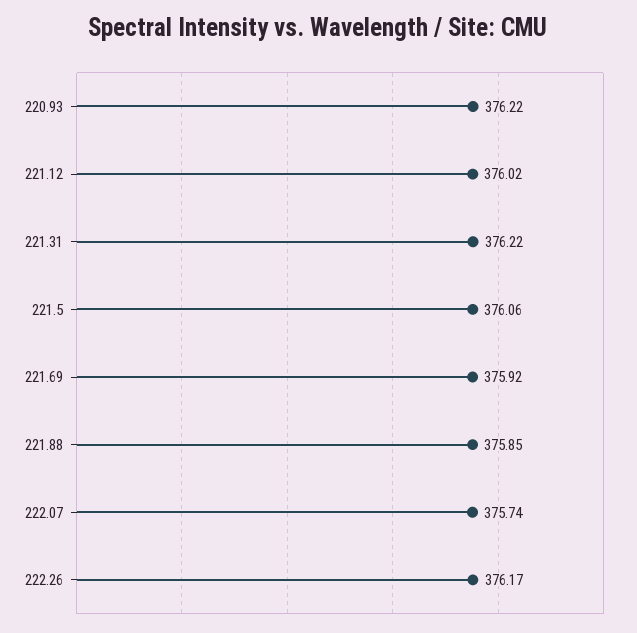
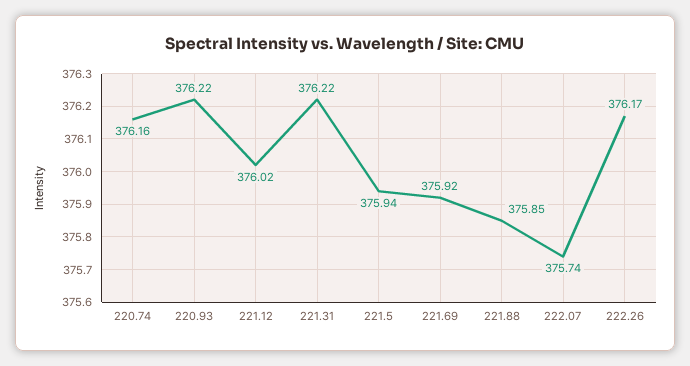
  {
    "220.93": 376.22,
    "221.12": 376.02,
    "221.31": 376.22,
-   "221.5": 376.06,
+   "221.5": 375.94,
    "221.69": 375.92,
    "221.88": 375.85,
    "222.07": 375.74,
-   "222.26": 376.17
+   "222.26": 376.17,
+   "220.74": 376.16
  }

